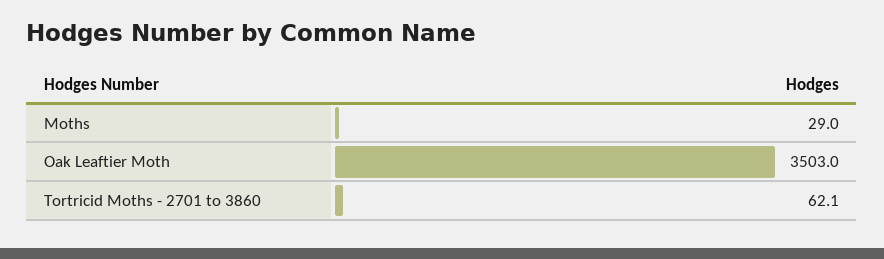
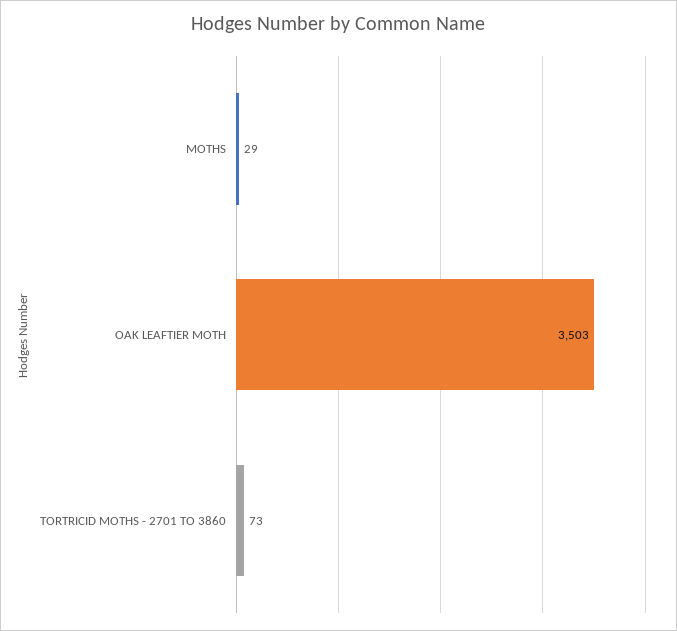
  {
    "Moths": 29,
    "Oak Leaftier Moth": 3503,
-   "Tortricid Moths - 2701 to 3860": 62.1
+   "Tortricid Moths - 2701 to 3860": 73
  }

